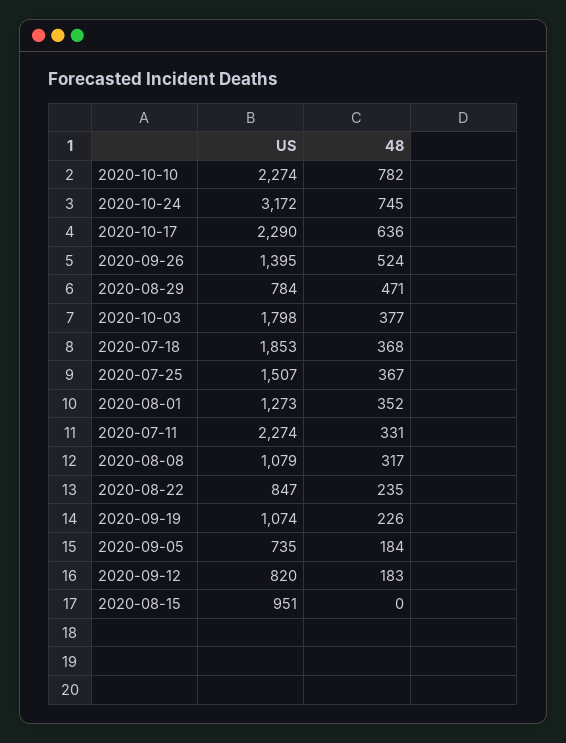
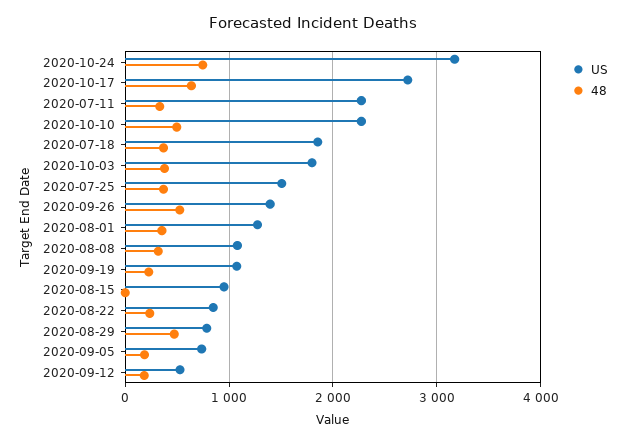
  {
    "US": {
      "2020-10-10": 2274,
      "2020-10-24": 3172,
-     "2020-10-17": 2290,
+     "2020-10-17": 2700,
      "2020-09-26": 1395,
      "2020-08-29": 784,
      "2020-10-03": 1798,
      "2020-07-18": 1853,
      "2020-07-25": 1507,
      "2020-08-01": 1273,
      "2020-07-11": 2274,
      "2020-08-08": 1079,
      "2020-08-22": 847,
      "2020-09-19": 1074,
      "2020-09-05": 735,
-     "2020-09-12": 820,
+     "2020-09-12": 500,
      "2020-08-15": 951
    },
    "48": {
-     "2020-10-10": 782,
+     "2020-10-10": 500,
      "2020-10-24": 745,
      "2020-10-17": 636,
      "2020-09-26": 524,
      "2020-08-29": 471,
      "2020-10-03": 377,
      "2020-07-18": 368,
      "2020-07-25": 367,
      "2020-08-01": 352,
      "2020-07-11": 331,
      "2020-08-08": 317,
      "2020-08-22": 235,
      "2020-09-19": 226,
      "2020-09-05": 184,
      "2020-09-12": 183,
      "2020-08-15": 0
    }
  }

